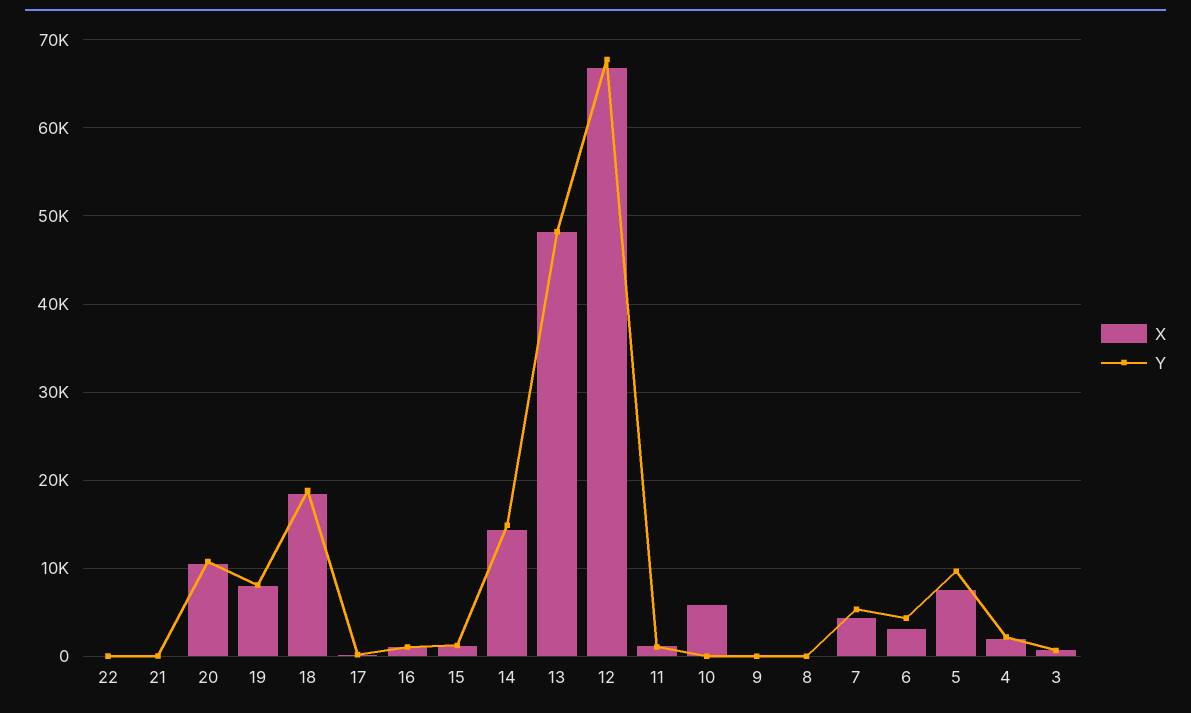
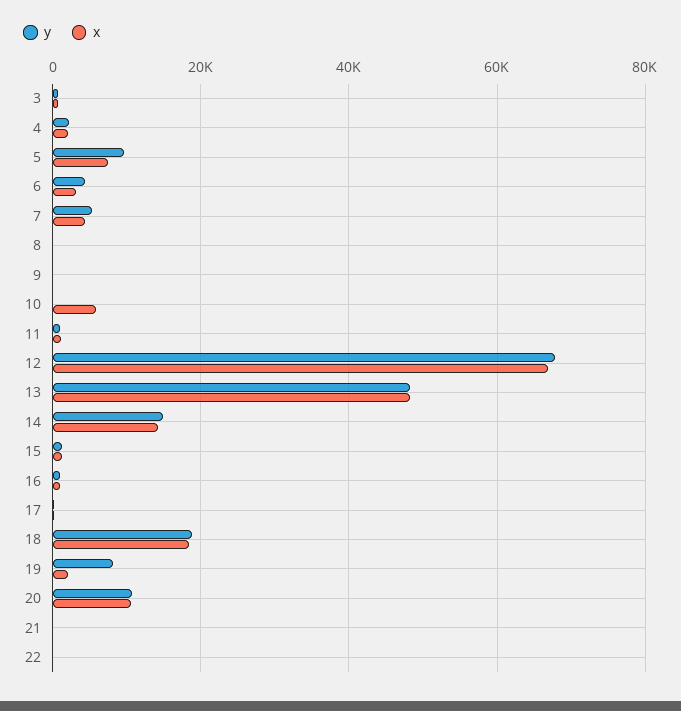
  {
    "X": {
      "22": 0,
      "21": 0,
      "20": 11000,
-     "19": 8000,
+     "19": 2000,
      "18": 18000,
      "17": 0,
      "16": 1000,
      "15": 1000,
      "14": 14000,
      "13": 48000,
      "12": 67000,
      "11": 1000,
      "10": 6000,
      "9": 0,
      "8": 0,
      "7": 4000,
      "6": 3000,
      "5": 8000,
      "4": 2000,
      "3": 1000
    },
    "Y": {
      "22": 0,
      "21": 0,
      "20": 11000,
      "19": 8000,
      "18": 19000,
      "17": 0,
      "16": 1000,
      "15": 1000,
      "14": 15000,
      "13": 48000,
      "12": 68000,
      "11": 1000,
      "10": 0,
      "9": 0,
      "8": 0,
      "7": 5000,
      "6": 4000,
      "5": 10000,
      "4": 2000,
      "3": 1000
    }
  }

